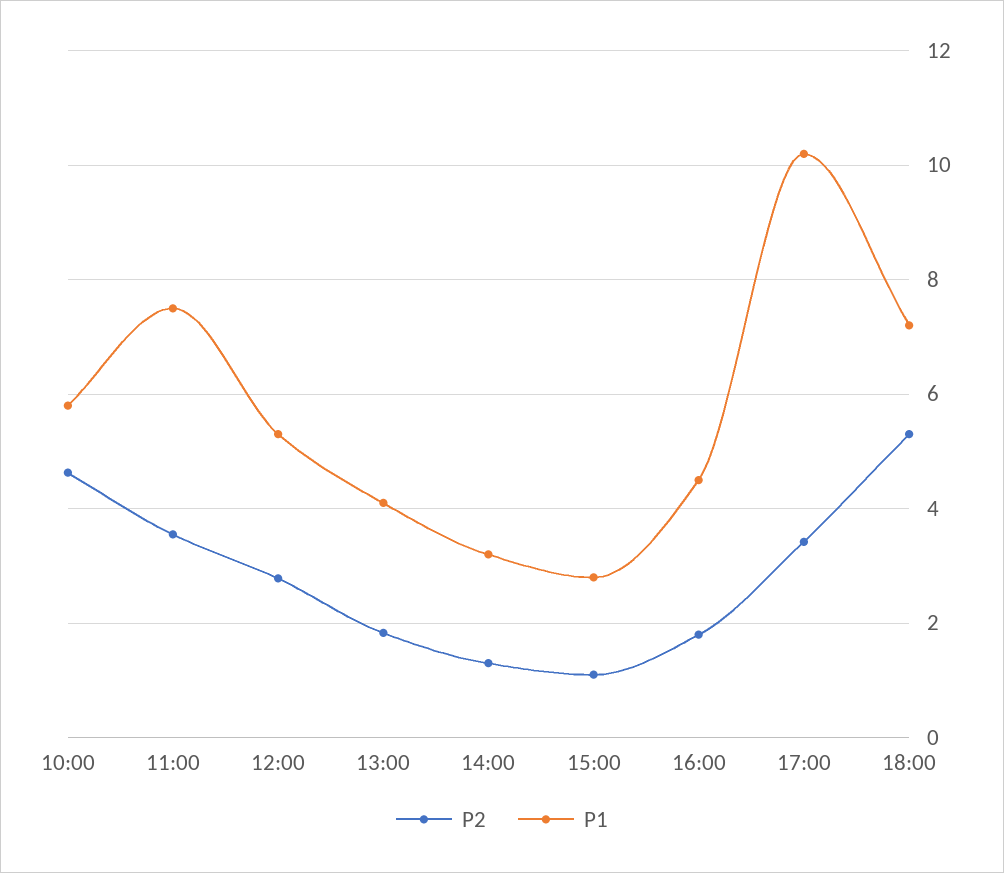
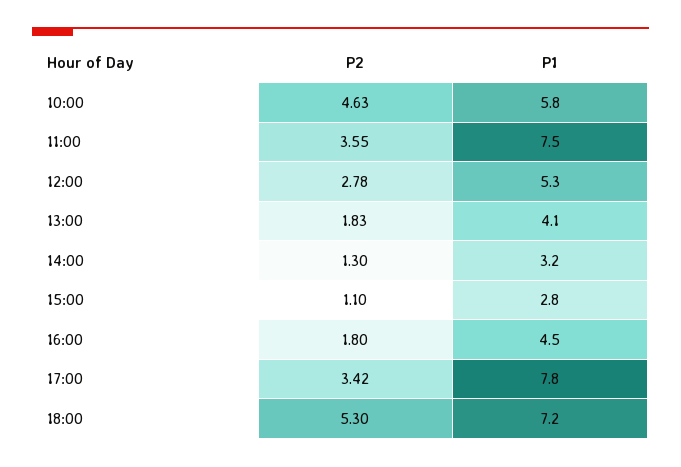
  {
    "P2": {
      "10:00": 4.63,
      "11:00": 3.55,
      "12:00": 2.78,
      "13:00": 1.83,
      "14:00": 1.3,
      "15:00": 1.1,
      "16:00": 1.8,
      "17:00": 3.42,
      "18:00": 5.3
    },
    "P1": {
      "10:00": 5.8,
      "11:00": 7.5,
      "12:00": 5.3,
      "13:00": 4.1,
      "14:00": 3.2,
      "15:00": 2.8,
      "16:00": 4.5,
-     "17:00": 10.2,
+     "17:00": 7.8,
      "18:00": 7.2
    }
  }

